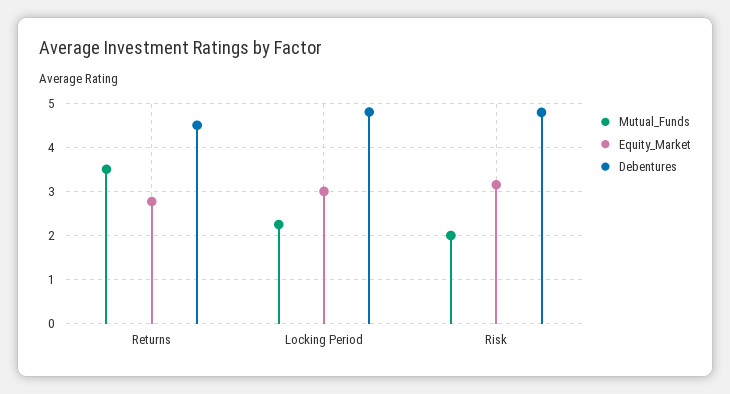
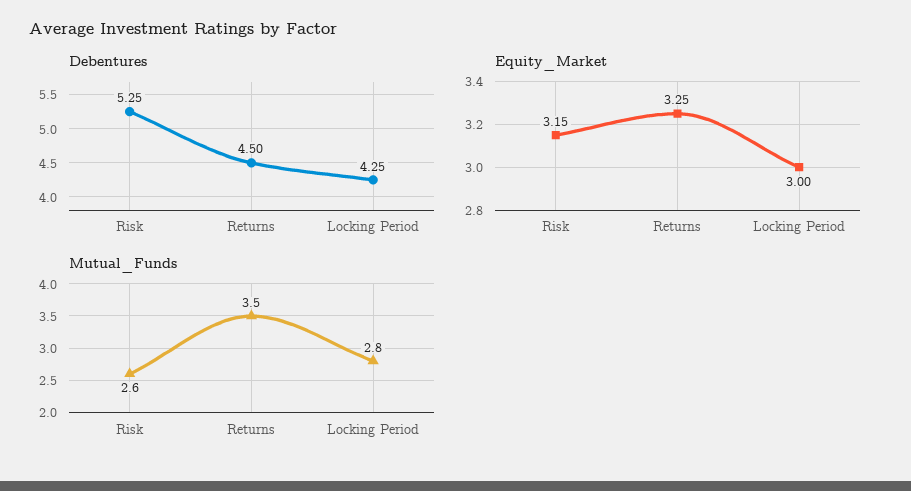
  {
    "Mutual_Funds": {
      "Returns": 3.5,
-     "Locking Period": 2.2,
+     "Locking Period": 2.8,
-     "Risk": 2
+     "Risk": 2.6
    },
    "Equity_Market": {
-     "Returns": 2.8,
+     "Returns": 3.25,
      "Locking Period": 3,
      "Risk": 3.15
    },
    "Debentures": {
      "Returns": 4.5,
-     "Locking Period": 4.8,
+     "Locking Period": 4.25,
-     "Risk": 4.8
+     "Risk": 5.25
    }
  }

